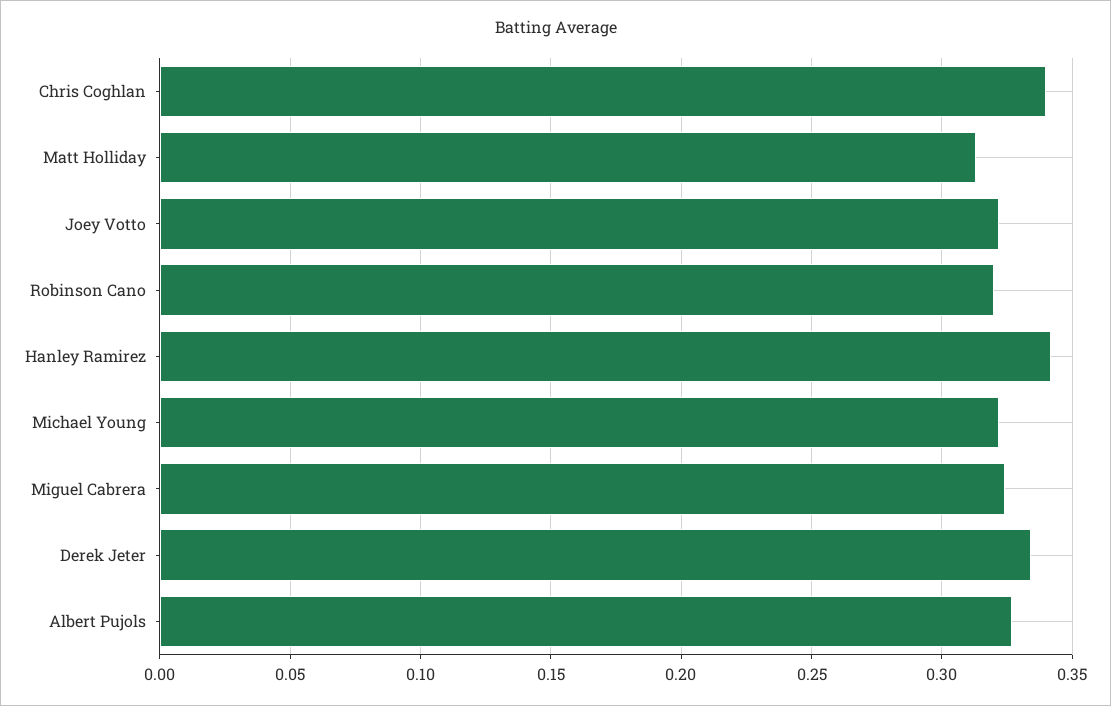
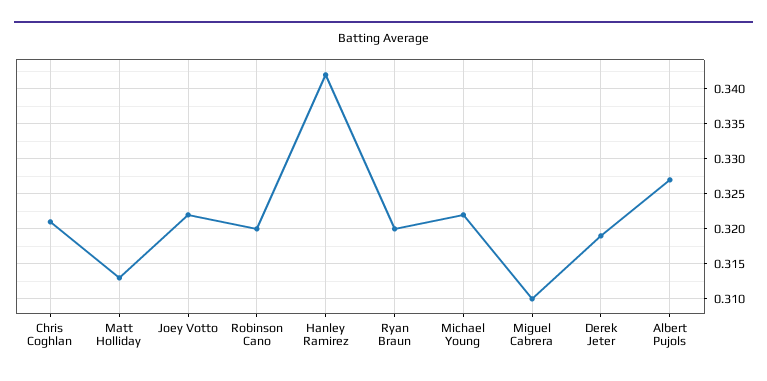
  {
-   "Chris Coghlan": 0.34,
+   "Chris Coghlan": 0.321,
    "Matt Holliday": 0.313,
    "Joey Votto": 0.322,
    "Robinson Cano": 0.32,
    "Hanley Ramirez": 0.342,
    "Michael Young": 0.322,
-   "Miguel Cabrera": 0.325,
+   "Miguel Cabrera": 0.31,
-   "Derek Jeter": 0.335,
+   "Derek Jeter": 0.319,
-   "Albert Pujols": 0.327
+   "Albert Pujols": 0.327,
+   "Ryan Braun": 0.32
  }

